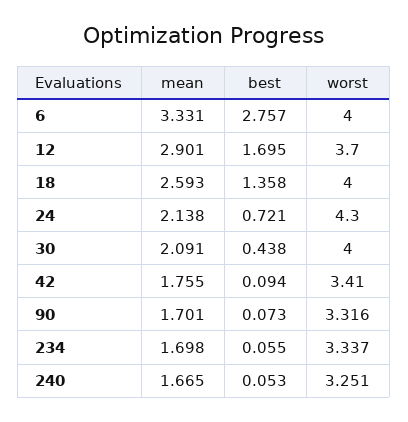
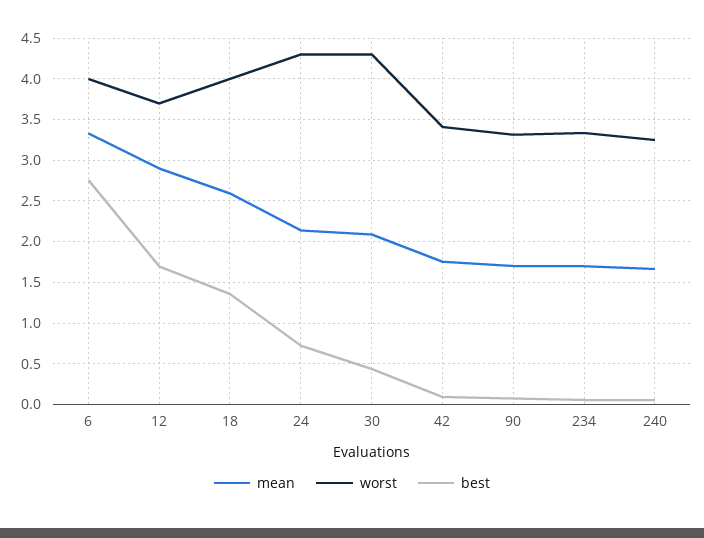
  {
    "mean": {
      "6": 3.331,
      "12": 2.901,
      "18": 2.593,
      "24": 2.138,
      "30": 2.091,
      "42": 1.755,
      "90": 1.701,
      "234": 1.698,
      "240": 1.665
    },
    "best": {
      "6": 2.757,
      "12": 1.695,
      "18": 1.358,
      "24": 0.721,
      "30": 0.438,
      "42": 0.094,
      "90": 0.073,
      "234": 0.055,
      "240": 0.053
    },
    "worst": {
      "6": 4,
      "12": 3.7,
      "18": 4,
      "24": 4.3,
-     "30": 4,
+     "30": 4.3,
      "42": 3.41,
      "90": 3.316,
      "234": 3.337,
      "240": 3.251
    }
  }

